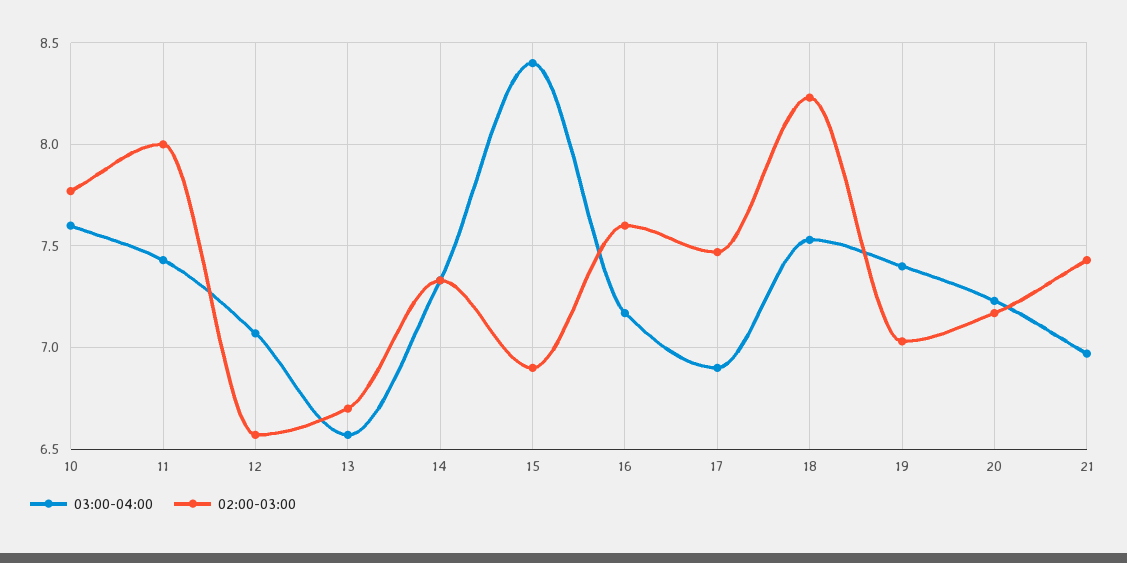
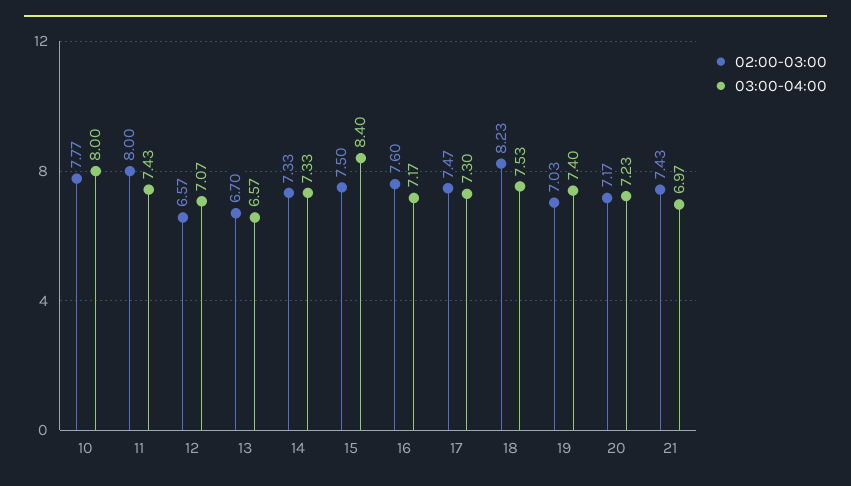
  {
    "03:00-04:00": {
-     "10": 7.6,
+     "10": 8,
      "11": 7.43,
      "12": 7.07,
      "13": 6.57,
      "14": 7.33,
      "15": 8.4,
      "16": 7.17,
-     "17": 6.9,
+     "17": 7.3,
      "18": 7.53,
      "19": 7.4,
      "20": 7.23,
      "21": 6.97
    },
    "02:00-03:00": {
      "10": 7.77,
      "11": 8,
      "12": 6.57,
      "13": 6.7,
      "14": 7.33,
-     "15": 6.9,
+     "15": 7.5,
      "16": 7.6,
      "17": 7.47,
      "18": 8.23,
      "19": 7.03,
      "20": 7.17,
      "21": 7.43
    }
  }

